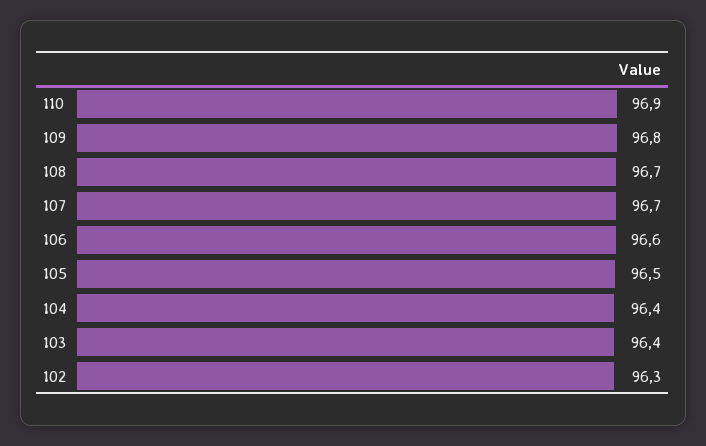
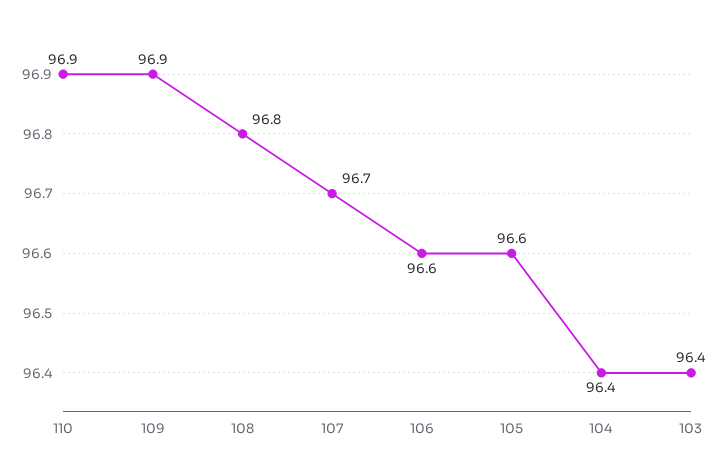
  {
    "110": 96.9,
-   "109": 96.8,
+   "109": 96.9,
-   "108": 96.7,
+   "108": 96.8,
    "107": 96.7,
    "106": 96.6,
-   "105": 96.5,
+   "105": 96.6,
    "104": 96.4,
-   "103": 96.4,
+   "103": 96.4
-   "102": 96.3
  }

